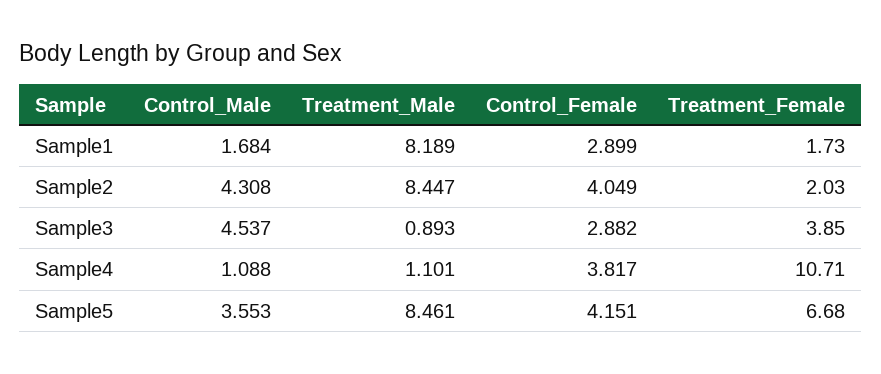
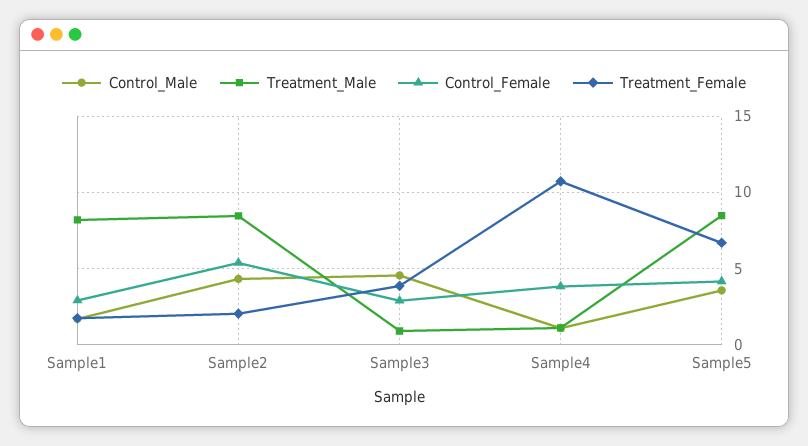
  {
    "Control_Male": {
      "Sample1": 1.684,
      "Sample2": 4.308,
      "Sample3": 4.537,
      "Sample4": 1.088,
      "Sample5": 3.553
    },
    "Treatment_Male": {
      "Sample1": 8.189,
      "Sample2": 8.447,
      "Sample3": 0.893,
      "Sample4": 1.101,
      "Sample5": 8.461
    },
    "Control_Female": {
      "Sample1": 2.899,
-     "Sample2": 4.049,
+     "Sample2": 5.5,
      "Sample3": 2.882,
      "Sample4": 3.817,
      "Sample5": 4.151
    },
    "Treatment_Female": {
      "Sample1": 1.73,
      "Sample2": 2.03,
      "Sample3": 3.85,
      "Sample4": 10.71,
      "Sample5": 6.68
    }
  }

